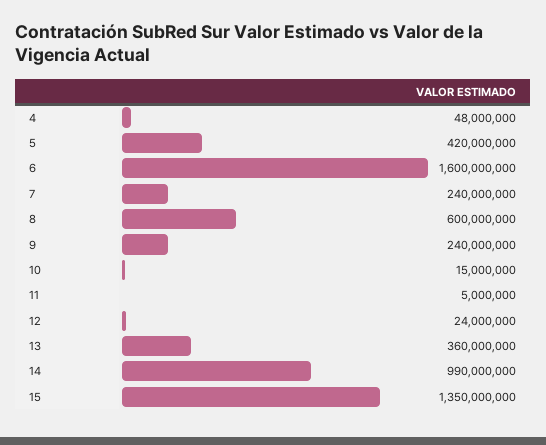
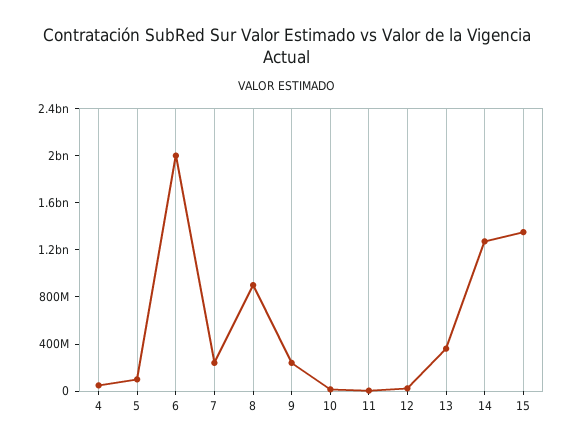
  {
    "4": 48000000,
-   "5": 420000000,
+   "5": 100000000,
-   "6": 1600000000,
+   "6": 2000000000,
    "7": 240000000,
-   "8": 600000000,
+   "8": 900000000,
    "9": 240000000,
    "10": 15000000,
    "11": 5000000,
    "12": 24000000,
    "13": 360000000,
-   "14": 990000000,
+   "14": 1300000000,
    "15": 1350000000
  }

